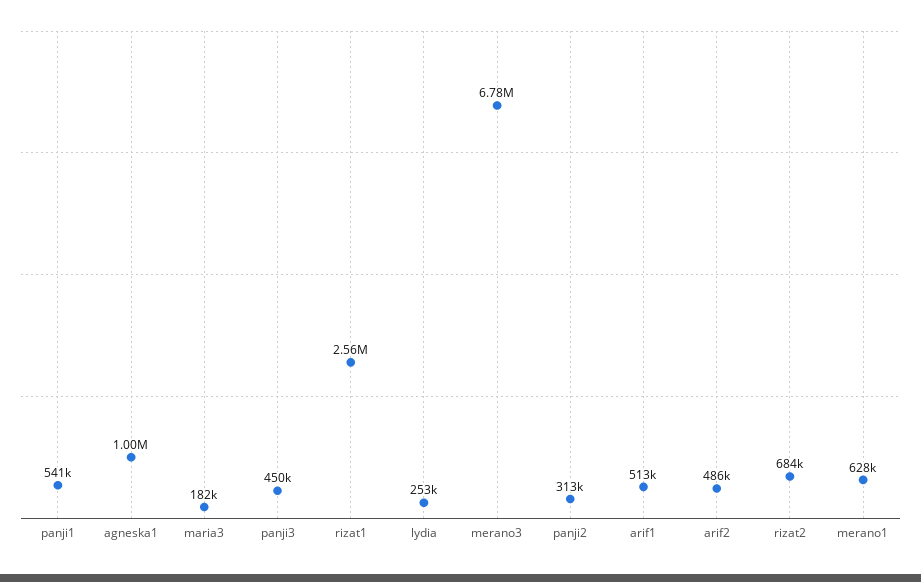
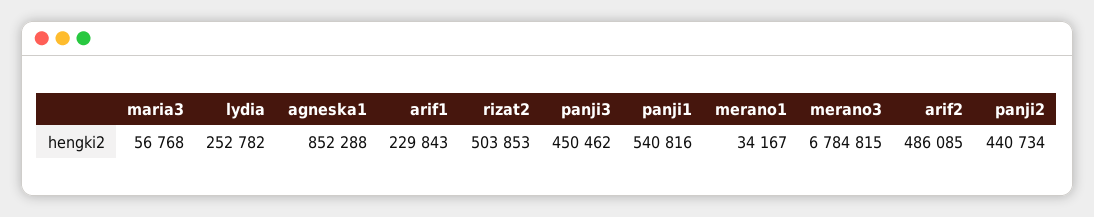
  {
    "panji1": 540816,
-   "agneska1": 1000000,
+   "agneska1": 852288,
-   "maria3": 182000,
+   "maria3": 56768,
    "panji3": 450462,
-   "rizat1": 2560000,
    "lydia": 252782,
    "merano3": 6784815,
-   "panji2": 313000,
+   "panji2": 440734,
-   "arif1": 513000,
+   "arif1": 229843,
    "arif2": 486085,
-   "rizat2": 684000,
+   "rizat2": 503853,
-   "merano1": 628000
+   "merano1": 34167
  }

